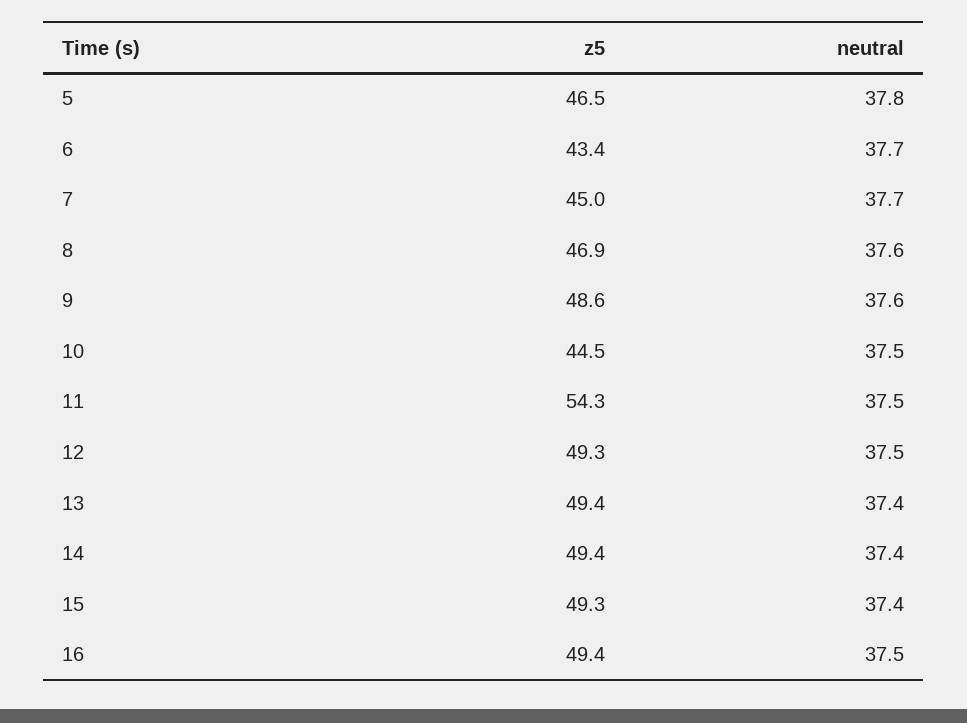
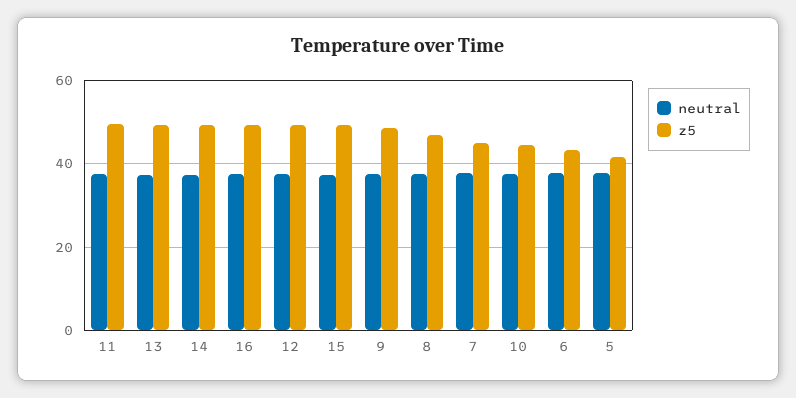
  {
    "z5": {
-     "5": 46.5,
+     "5": 42,
      "6": 43.4,
      "7": 45,
      "8": 46.9,
      "9": 48.6,
      "10": 44.5,
-     "11": 54.3,
+     "11": 50,
      "12": 49.3,
      "13": 49.4,
      "14": 49.4,
      "15": 49.3,
      "16": 49.4
    },
    "neutral": {
      "5": 37.8,
      "6": 37.7,
      "7": 37.7,
      "8": 37.6,
      "9": 37.6,
      "10": 37.5,
      "11": 37.5,
      "12": 37.5,
      "13": 37.4,
      "14": 37.4,
      "15": 37.4,
      "16": 37.5
    }
  }

